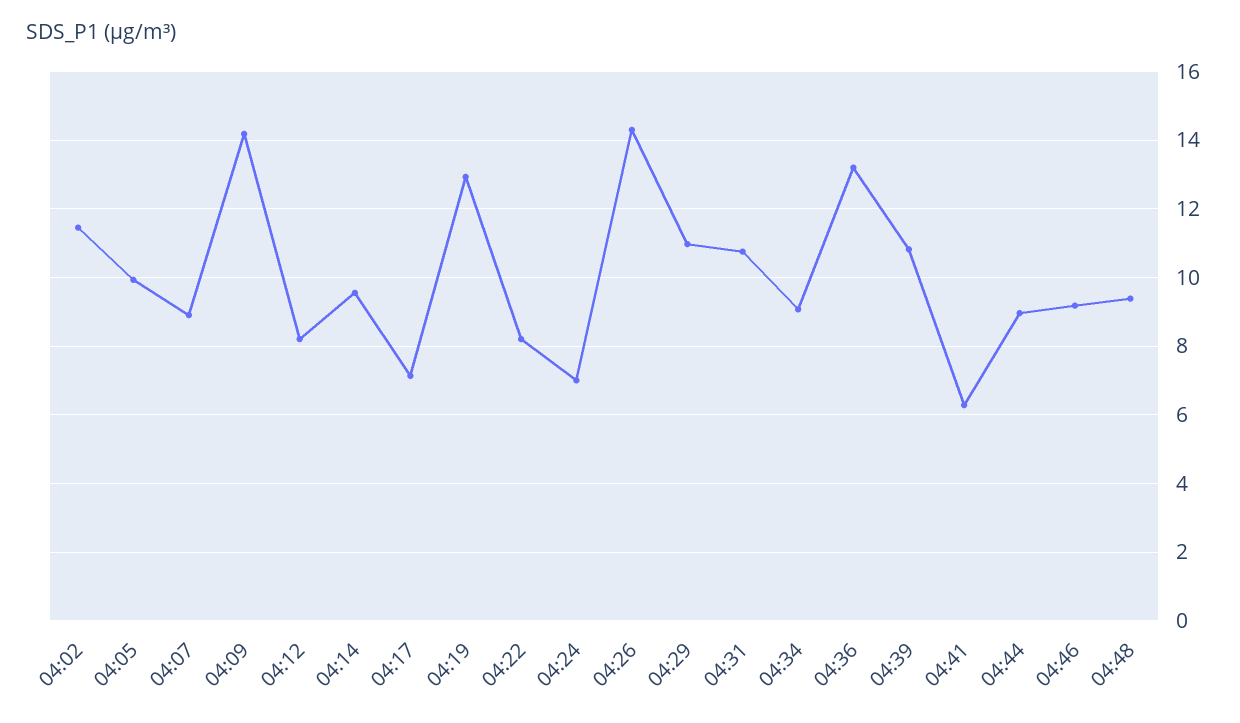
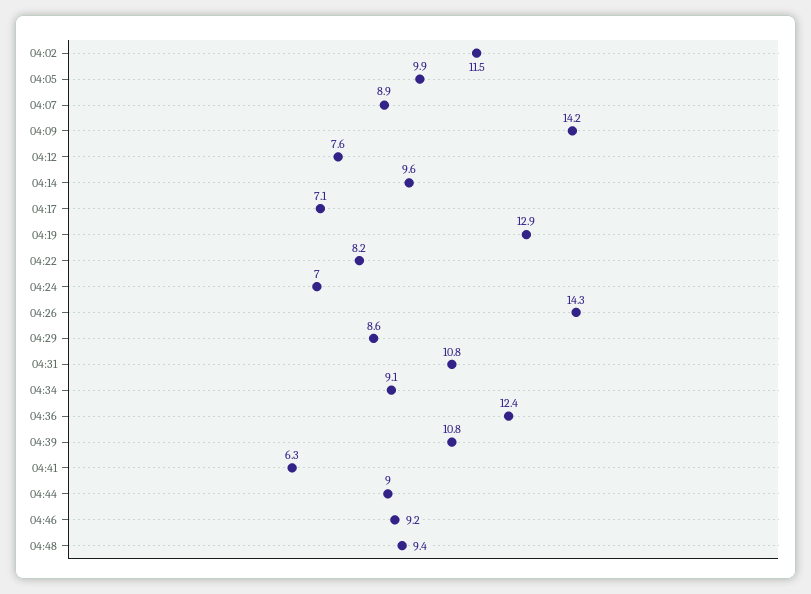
  {
    "04:02": 11.5,
    "04:05": 9.9,
    "04:07": 8.9,
    "04:09": 14.2,
-   "04:12": 8.2,
+   "04:12": 7.6,
    "04:14": 9.6,
    "04:17": 7.1,
    "04:19": 12.9,
    "04:22": 8.2,
    "04:24": 7,
    "04:26": 14.3,
-   "04:29": 11,
+   "04:29": 8.6,
    "04:31": 10.8,
    "04:34": 9.1,
-   "04:36": 13.2,
+   "04:36": 12.4,
    "04:39": 10.8,
    "04:41": 6.3,
    "04:44": 9,
    "04:46": 9.2,
    "04:48": 9.4
  }

